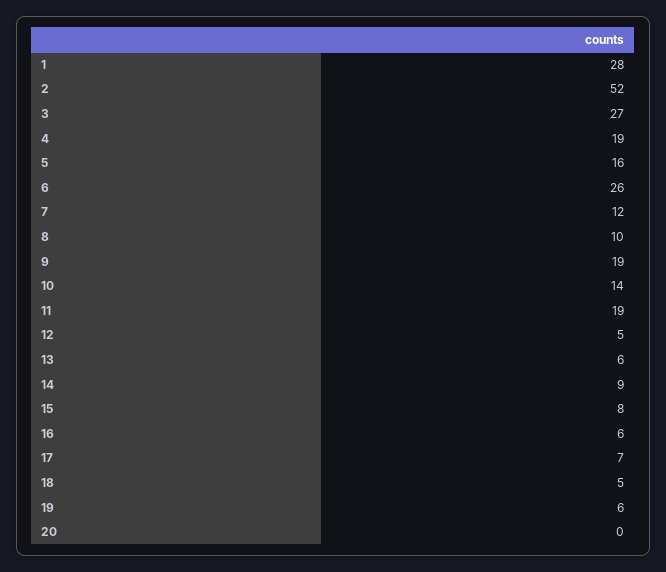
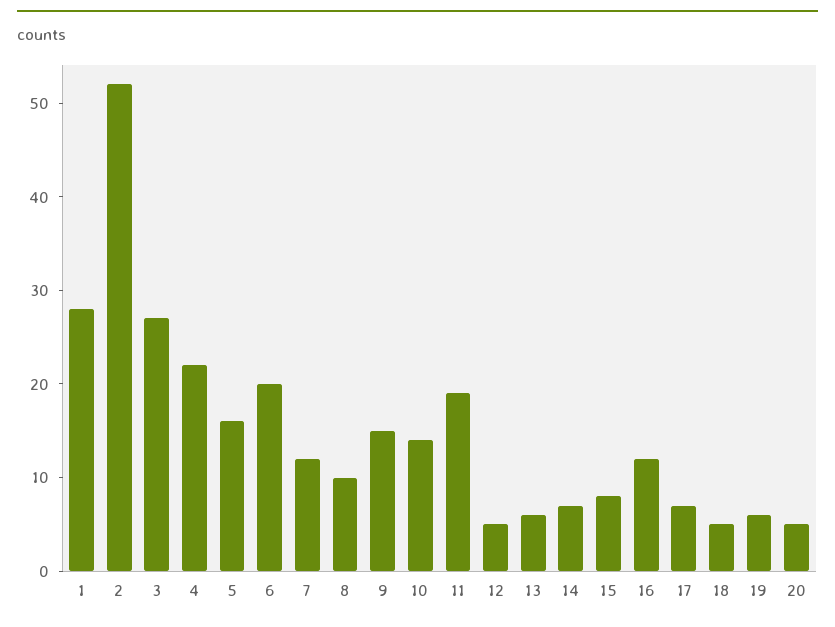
  {
    "1": 28,
    "2": 52,
    "3": 27,
-   "4": 19,
+   "4": 22,
    "5": 16,
-   "6": 26,
+   "6": 20,
    "7": 12,
    "8": 10,
-   "9": 19,
+   "9": 15,
    "10": 14,
    "11": 19,
    "12": 5,
    "13": 6,
-   "14": 9,
+   "14": 7,
    "15": 8,
-   "16": 6,
+   "16": 12,
    "17": 7,
    "18": 5,
    "19": 6,
-   "20": 0
+   "20": 5
  }

